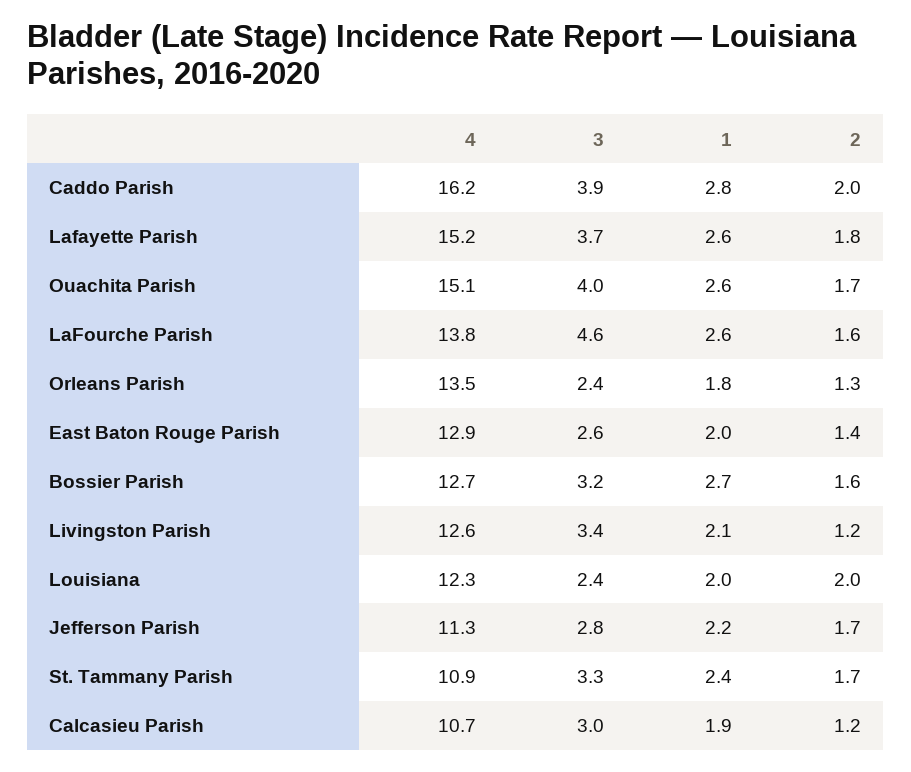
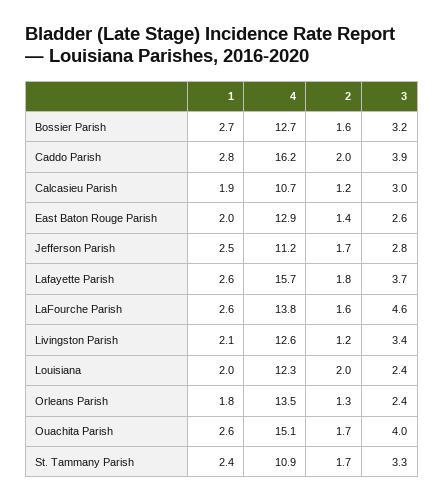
  {
    "4": {
      "Caddo Parish": 16.2,
-     "Lafayette Parish": 15.2,
+     "Lafayette Parish": 15.7,
      "Ouachita Parish": 15.1,
      "LaFourche Parish": 13.8,
      "Orleans Parish": 13.5,
      "East Baton Rouge Parish": 12.9,
      "Bossier Parish": 12.7,
      "Livingston Parish": 12.6,
      "Louisiana": 12.3,
-     "Jefferson Parish": 11.3,
+     "Jefferson Parish": 11.2,
      "St. Tammany Parish": 10.9,
      "Calcasieu Parish": 10.7
    },
    "3": {
      "Caddo Parish": 3.9,
      "Lafayette Parish": 3.7,
      "Ouachita Parish": 4,
      "LaFourche Parish": 4.6,
      "Orleans Parish": 2.4,
      "East Baton Rouge Parish": 2.6,
      "Bossier Parish": 3.2,
      "Livingston Parish": 3.4,
      "Louisiana": 2.4,
      "Jefferson Parish": 2.8,
      "St. Tammany Parish": 3.3,
      "Calcasieu Parish": 3
    },
    "1": {
      "Caddo Parish": 2.8,
      "Lafayette Parish": 2.6,
      "Ouachita Parish": 2.6,
      "LaFourche Parish": 2.6,
      "Orleans Parish": 1.8,
      "East Baton Rouge Parish": 2,
      "Bossier Parish": 2.7,
      "Livingston Parish": 2.1,
      "Louisiana": 2,
-     "Jefferson Parish": 2.2,
+     "Jefferson Parish": 2.5,
      "St. Tammany Parish": 2.4,
      "Calcasieu Parish": 1.9
    },
    "2": {
      "Caddo Parish": 2,
      "Lafayette Parish": 1.8,
      "Ouachita Parish": 1.7,
      "LaFourche Parish": 1.6,
      "Orleans Parish": 1.3,
      "East Baton Rouge Parish": 1.4,
      "Bossier Parish": 1.6,
      "Livingston Parish": 1.2,
      "Louisiana": 2,
      "Jefferson Parish": 1.7,
      "St. Tammany Parish": 1.7,
      "Calcasieu Parish": 1.2
    }
  }

